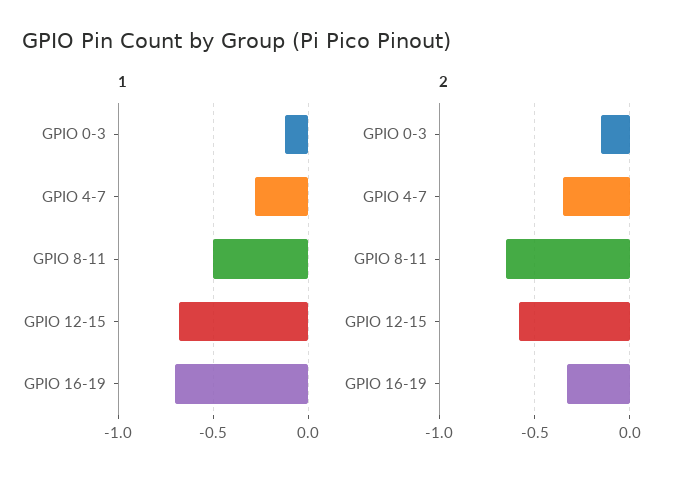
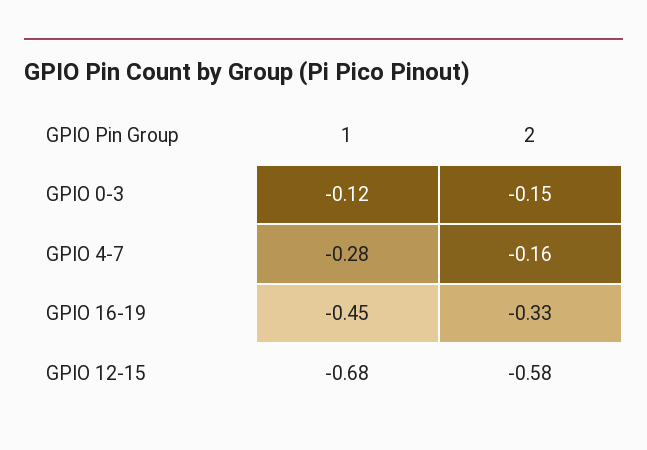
  {
    "1": {
      "GPIO 0-3": -0.12,
      "GPIO 4-7": -0.28,
-     "GPIO 8-11": -0.5,
      "GPIO 12-15": -0.68,
-     "GPIO 16-19": -0.7
+     "GPIO 16-19": -0.45
    },
    "2": {
      "GPIO 0-3": -0.15,
-     "GPIO 4-7": -0.35,
+     "GPIO 4-7": -0.16,
-     "GPIO 8-11": -0.65,
      "GPIO 12-15": -0.58,
      "GPIO 16-19": -0.33
    }
  }

